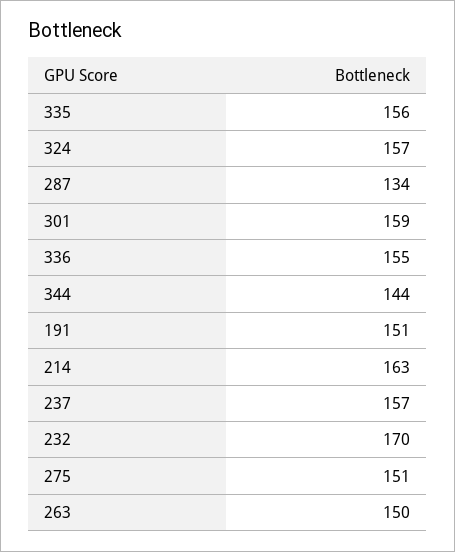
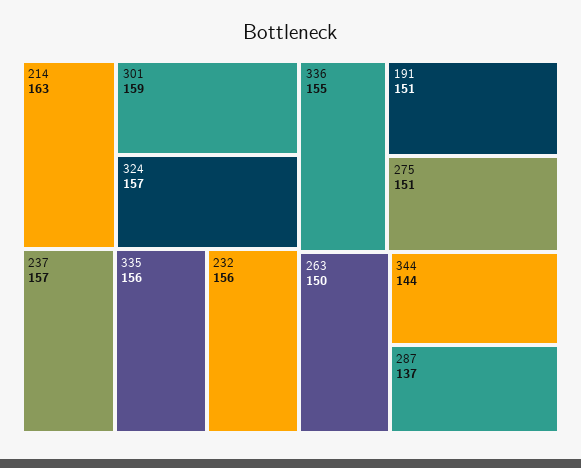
  {
    "335": 156,
    "324": 157,
-   "287": 134,
+   "287": 137,
    "301": 159,
    "336": 155,
    "344": 144,
    "191": 151,
    "214": 163,
    "237": 157,
-   "232": 170,
+   "232": 156,
    "275": 151,
    "263": 150
  }

